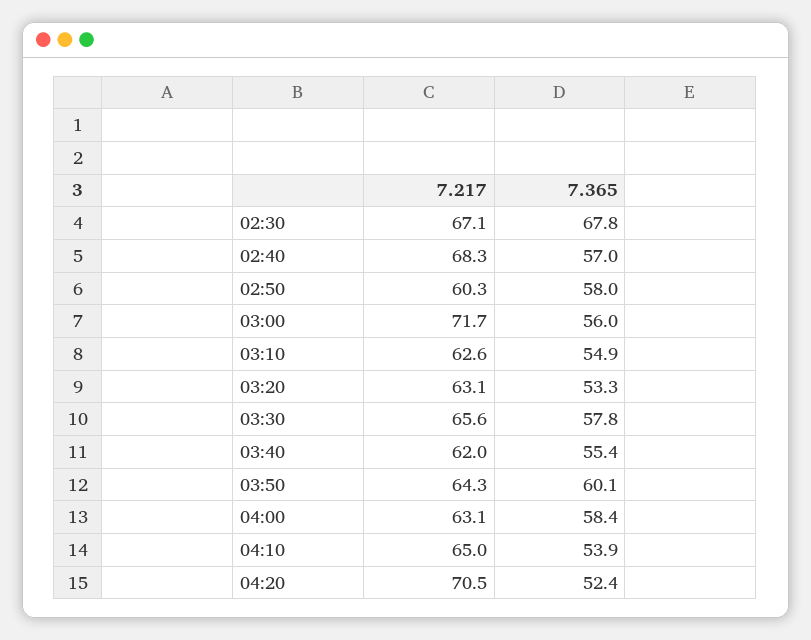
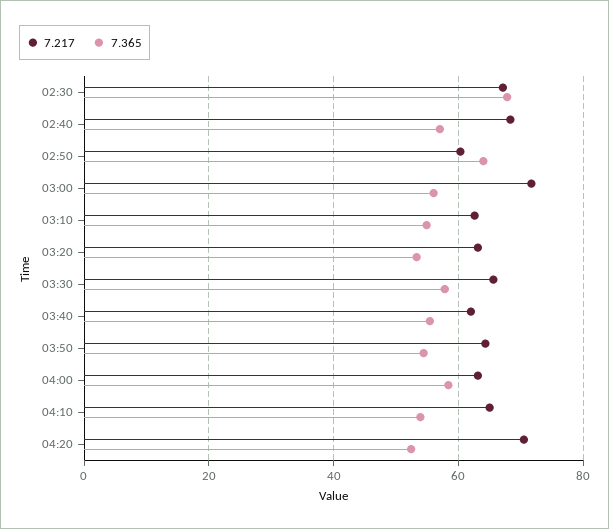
  {
    "7.217": {
      "02:30": 67.1,
      "02:40": 68.3,
      "02:50": 60.3,
      "03:00": 71.7,
      "03:10": 62.6,
      "03:20": 63.1,
      "03:30": 65.6,
      "03:40": 62,
      "03:50": 64.3,
      "04:00": 63.1,
      "04:10": 65,
      "04:20": 70.5
    },
    "7.365": {
      "02:30": 67.8,
      "02:40": 57,
-     "02:50": 58,
+     "02:50": 64,
      "03:00": 56,
      "03:10": 54.9,
      "03:20": 53.3,
      "03:30": 57.8,
      "03:40": 55.4,
-     "03:50": 60.1,
+     "03:50": 54,
      "04:00": 58.4,
      "04:10": 53.9,
      "04:20": 52.4
    }
  }

